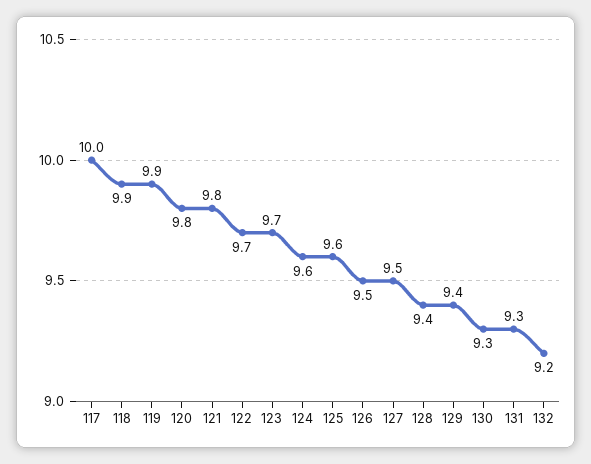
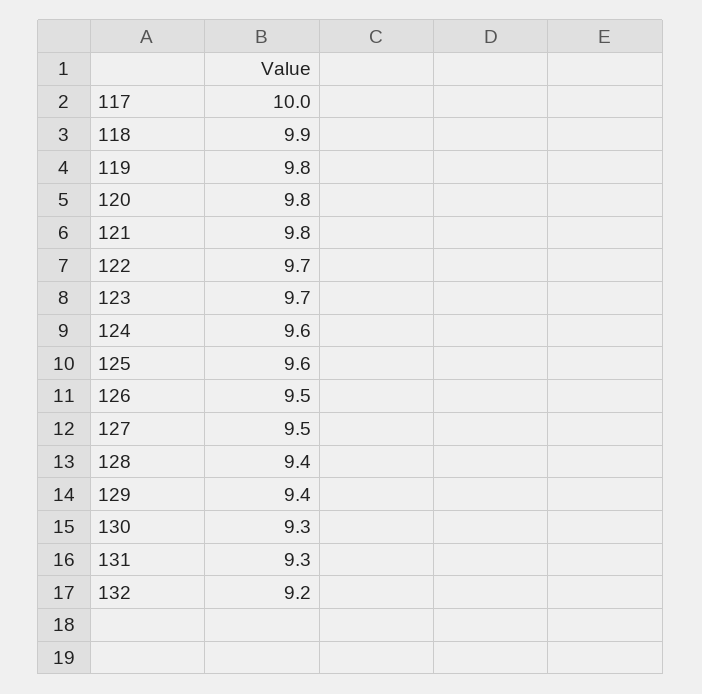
  {
    "117": 10,
    "118": 9.9,
-   "119": 9.9,
+   "119": 9.8,
    "120": 9.8,
    "121": 9.8,
    "122": 9.7,
    "123": 9.7,
    "124": 9.6,
    "125": 9.6,
    "126": 9.5,
    "127": 9.5,
    "128": 9.4,
    "129": 9.4,
    "130": 9.3,
    "131": 9.3,
    "132": 9.2
  }

